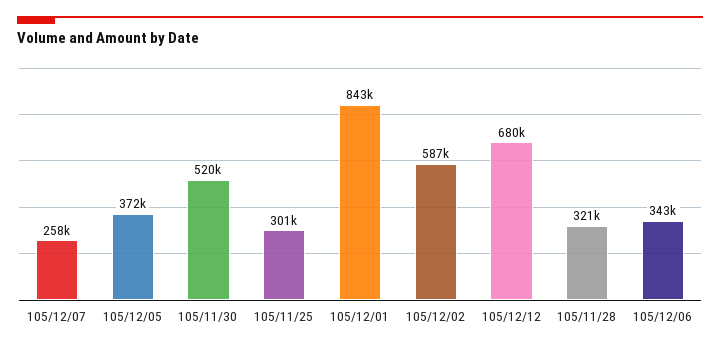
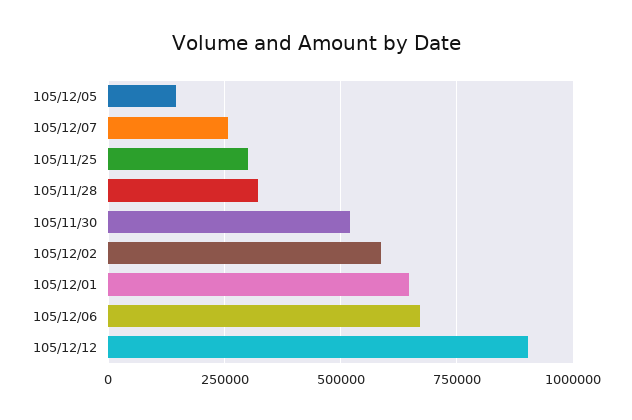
  {
    "105/12/07": 258000,
-   "105/12/05": 372000,
+   "105/12/05": 150000,
    "105/11/30": 520000,
    "105/11/25": 301000,
-   "105/12/01": 843000,
+   "105/12/01": 650000,
    "105/12/02": 587000,
-   "105/12/12": 680000,
+   "105/12/12": 900000,
    "105/11/28": 321000,
-   "105/12/06": 343000
+   "105/12/06": 675000
  }

